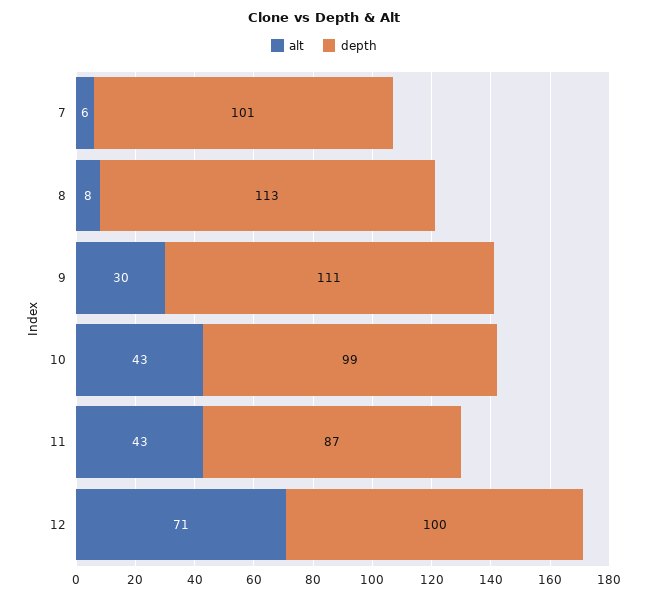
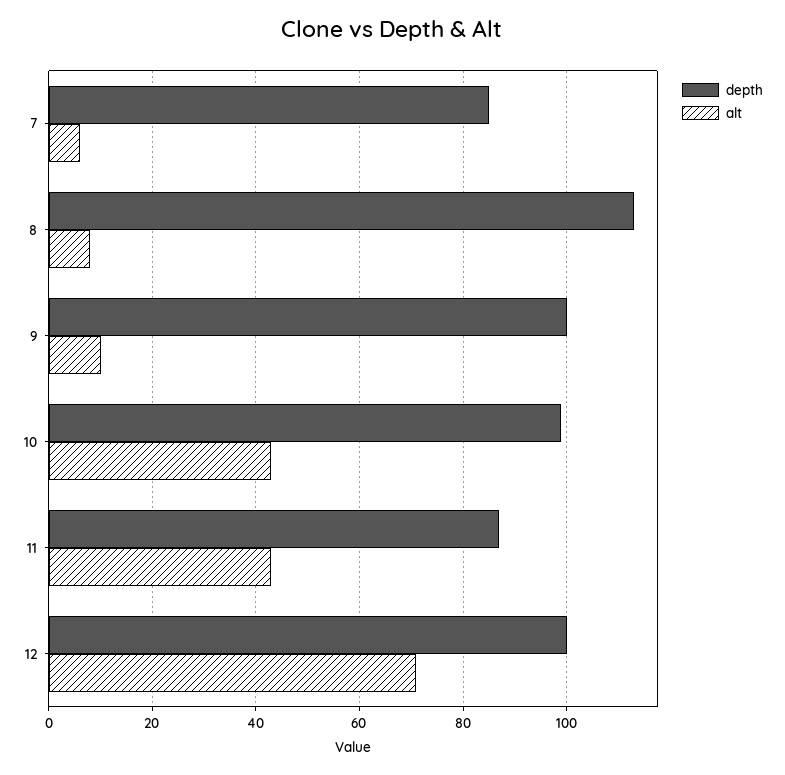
  {
    "alt": {
      "7": 6,
      "8": 8,
-     "9": 30,
+     "9": 10,
      "10": 43,
      "11": 43,
      "12": 71
    },
    "depth": {
-     "7": 101,
+     "7": 85,
      "8": 113,
-     "9": 111,
+     "9": 100,
      "10": 99,
      "11": 87,
      "12": 100
    }
  }

